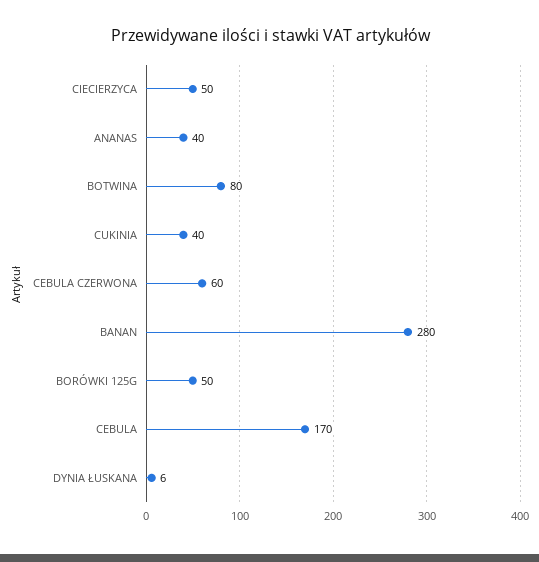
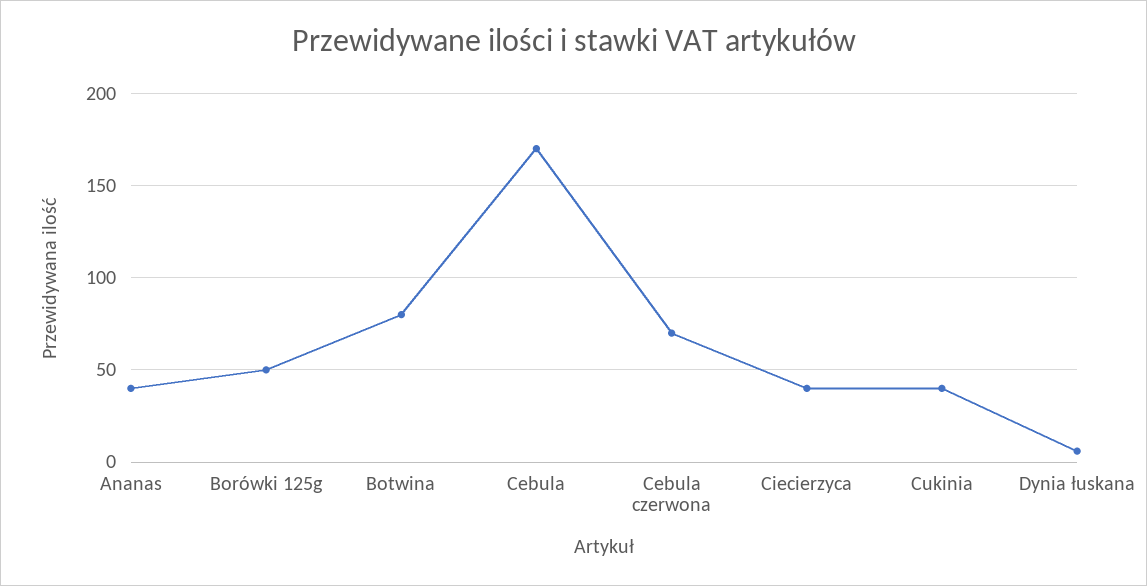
  {
-   "CIECIERZYCA": 50,
+   "CIECIERZYCA": 40,
    "ANANAS": 40,
    "BOTWINA": 80,
    "CUKINIA": 40,
-   "CEBULA CZERWONA": 60,
+   "CEBULA CZERWONA": 70,
-   "BANAN": 280,
    "BORÓWKI 125G": 50,
    "CEBULA": 170,
    "DYNIA ŁUSKANA": 6
  }

